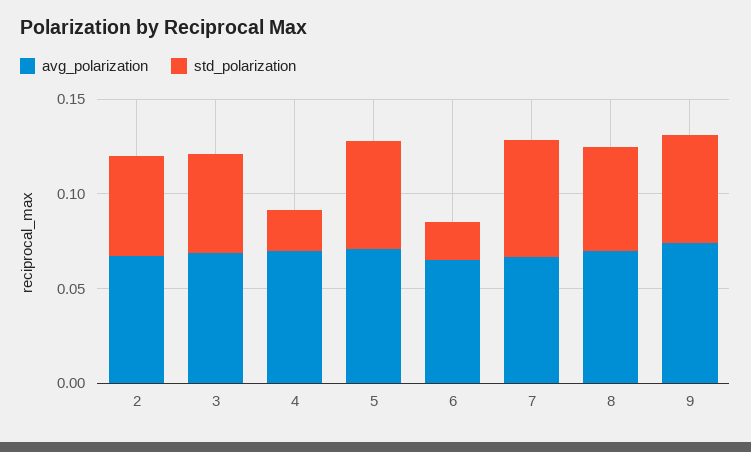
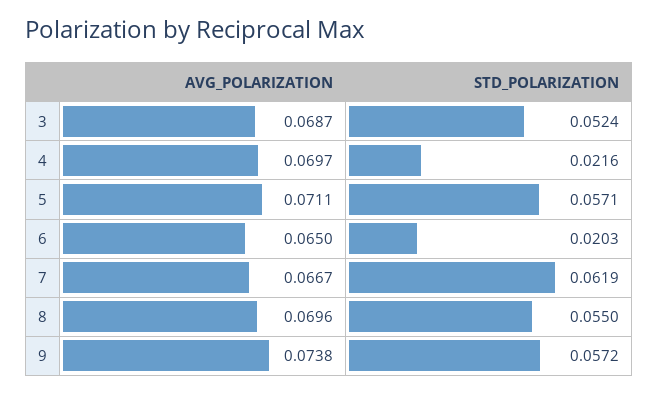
  {
    "avg_polarization": {
-     "2": 0.07,
      "3": 0.0687,
      "4": 0.0697,
      "5": 0.0711,
      "6": 0.065,
      "7": 0.0667,
      "8": 0.0696,
      "9": 0.0738
    },
    "std_polarization": {
-     "2": 0.05,
      "3": 0.0524,
      "4": 0.0216,
      "5": 0.0571,
      "6": 0.0203,
      "7": 0.0619,
      "8": 0.055,
      "9": 0.0572
    }
  }

